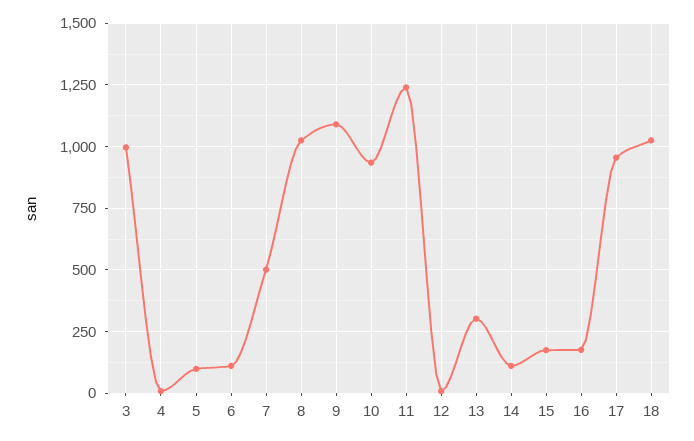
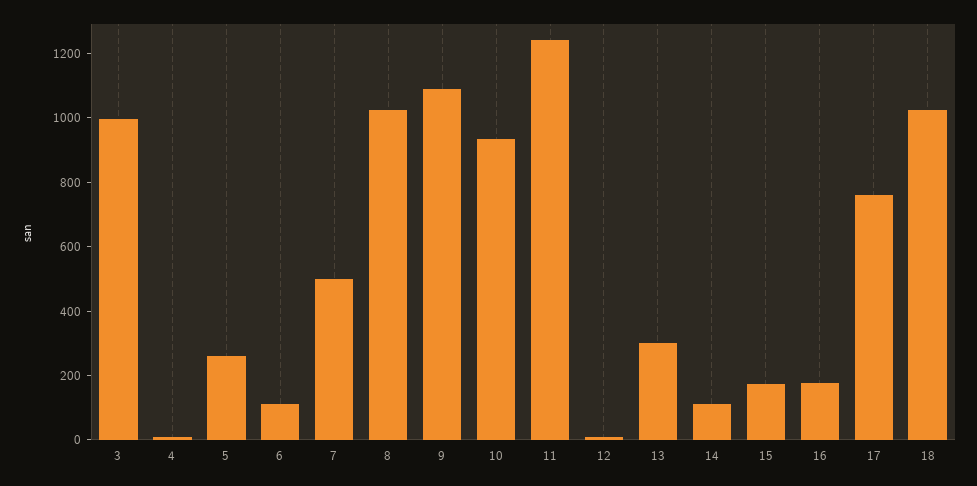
  {
    "3": 1000,
    "4": 0,
-   "5": 100,
+   "5": 250,
    "6": 100,
    "7": 500,
    "8": 1025,
    "9": 1100,
    "10": 925,
    "11": 1250,
    "12": 0,
    "13": 300,
    "14": 100,
    "15": 175,
    "16": 175,
-   "17": 950,
+   "17": 750,
    "18": 1025
  }

